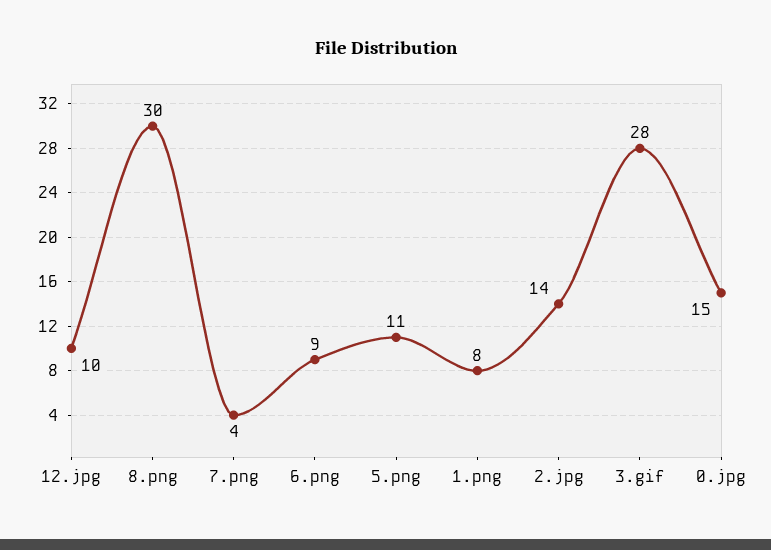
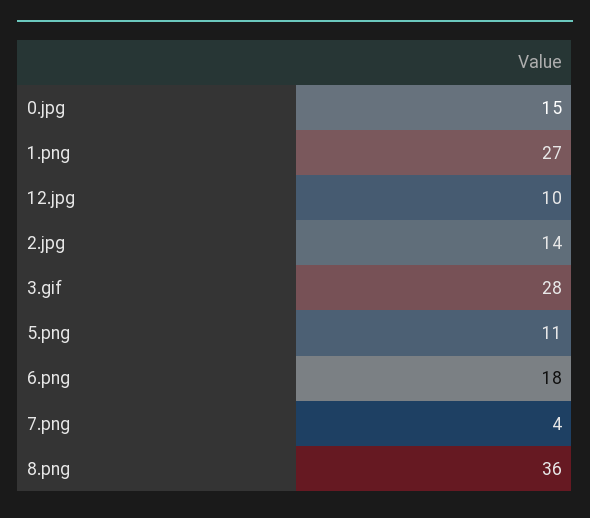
  {
    "12.jpg": 10,
-   "8.png": 30,
+   "8.png": 36,
    "7.png": 4,
-   "6.png": 9,
+   "6.png": 18,
    "5.png": 11,
-   "1.png": 8,
+   "1.png": 27,
    "2.jpg": 14,
    "3.gif": 28,
    "0.jpg": 15
  }

